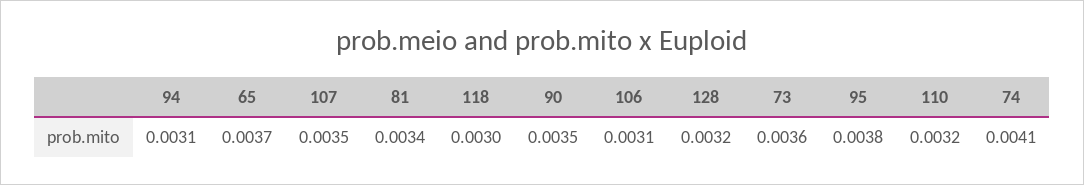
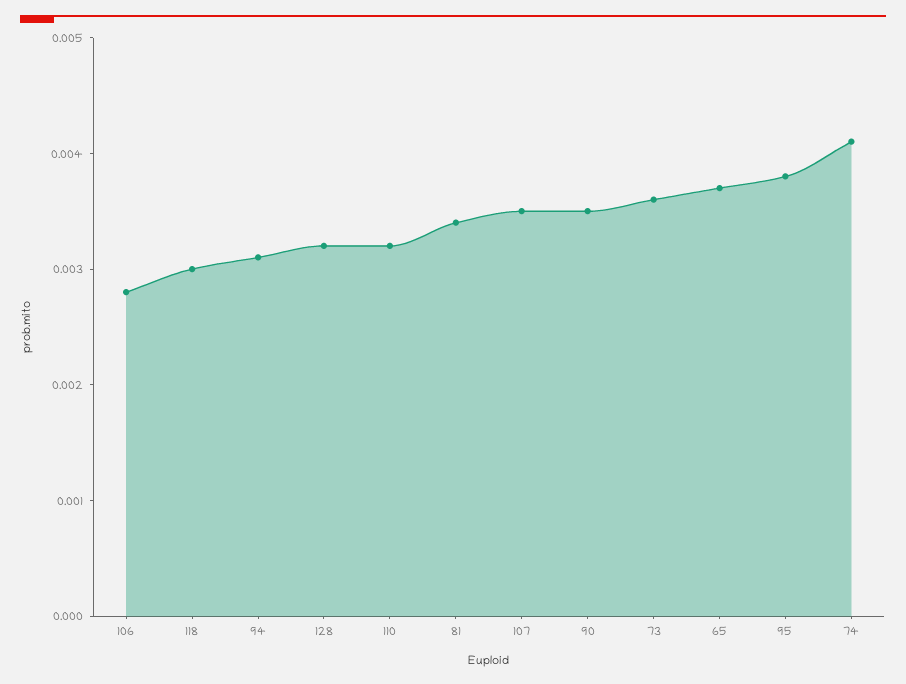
  {
    "94": 0.0031,
    "65": 0.0037,
    "107": 0.0035,
    "81": 0.0034,
    "118": 0.003,
    "90": 0.0035,
-   "106": 0.0031,
+   "106": 0.0028,
    "128": 0.0032,
    "73": 0.0036,
    "95": 0.0038,
    "110": 0.0032,
    "74": 0.0041
  }

